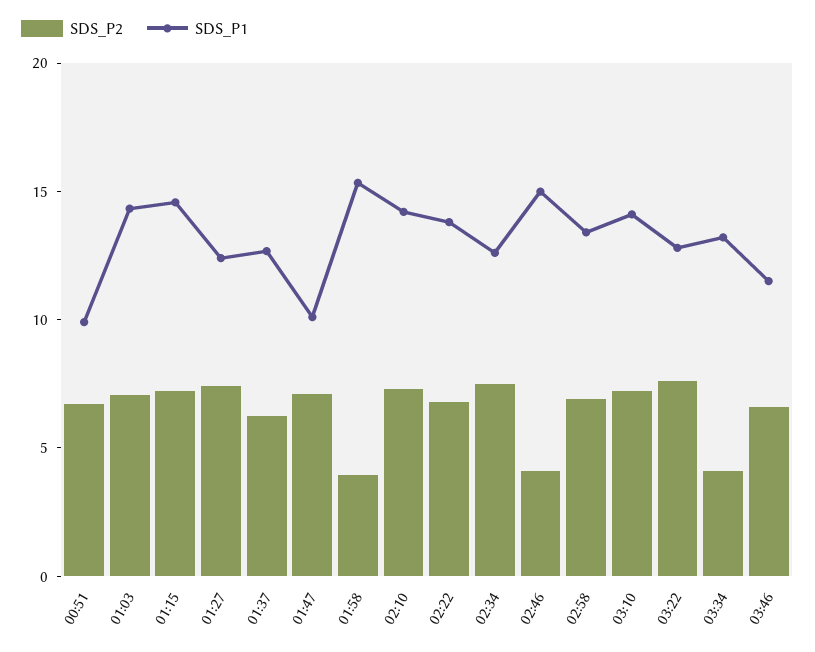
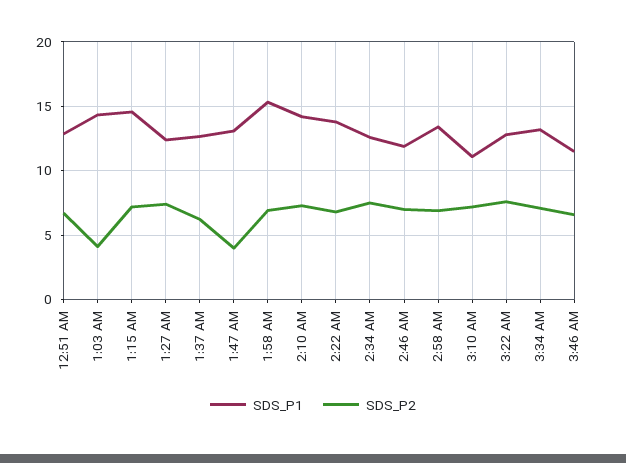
  {
    "SDS_P2": {
      "00:51": 6.5,
-     "01:03": 7,
+     "01:03": 4,
      "01:15": 7,
      "01:27": 7.5,
      "01:37": 6,
-     "01:47": 7,
+     "01:47": 4,
-     "01:58": 4,
+     "01:58": 7,
      "02:10": 7.5,
      "02:22": 7,
      "02:34": 7.5,
-     "02:46": 4,
+     "02:46": 7,
      "02:58": 7,
      "03:10": 7,
      "03:22": 7.5,
-     "03:34": 4,
+     "03:34": 7,
      "03:46": 6.5
    },
    "SDS_P1": {
-     "00:51": 10,
+     "00:51": 13,
      "01:03": 14.5,
      "01:15": 14.5,
      "01:27": 12.5,
      "01:37": 12.5,
-     "01:47": 10,
+     "01:47": 13,
      "01:58": 15.5,
      "02:10": 14,
      "02:22": 14,
      "02:34": 12.5,
-     "02:46": 15,
+     "02:46": 12,
      "02:58": 13.5,
-     "03:10": 14,
+     "03:10": 11,
      "03:22": 13,
      "03:34": 13,
      "03:46": 11.5
    }
  }

